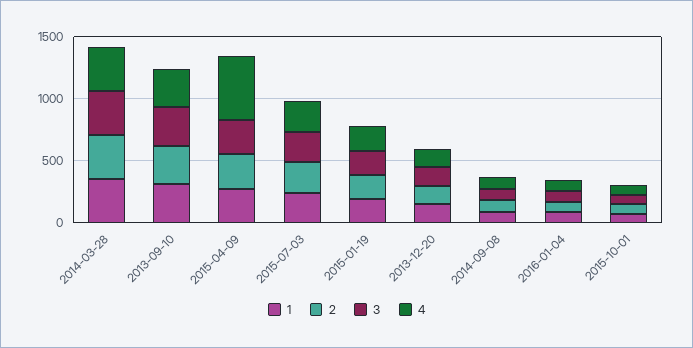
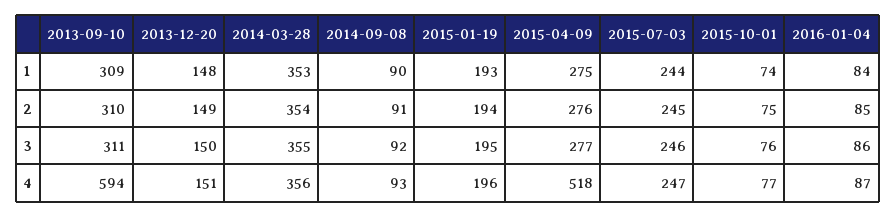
  {
    "1": {
      "2014-03-28": 353,
      "2013-09-10": 309,
      "2015-04-09": 275,
      "2015-07-03": 244,
      "2015-01-19": 193,
      "2013-12-20": 148,
      "2014-09-08": 90,
      "2016-01-04": 84,
      "2015-10-01": 74
    },
    "2": {
      "2014-03-28": 354,
      "2013-09-10": 310,
      "2015-04-09": 276,
      "2015-07-03": 245,
      "2015-01-19": 194,
      "2013-12-20": 149,
      "2014-09-08": 91,
      "2016-01-04": 85,
      "2015-10-01": 75
    },
    "3": {
      "2014-03-28": 355,
      "2013-09-10": 311,
      "2015-04-09": 277,
      "2015-07-03": 246,
      "2015-01-19": 195,
      "2013-12-20": 150,
      "2014-09-08": 92,
      "2016-01-04": 86,
      "2015-10-01": 76
    },
    "4": {
      "2014-03-28": 356,
-     "2013-09-10": 300,
+     "2013-09-10": 594,
      "2015-04-09": 518,
      "2015-07-03": 247,
      "2015-01-19": 196,
      "2013-12-20": 151,
      "2014-09-08": 93,
      "2016-01-04": 87,
      "2015-10-01": 77
    }
  }

